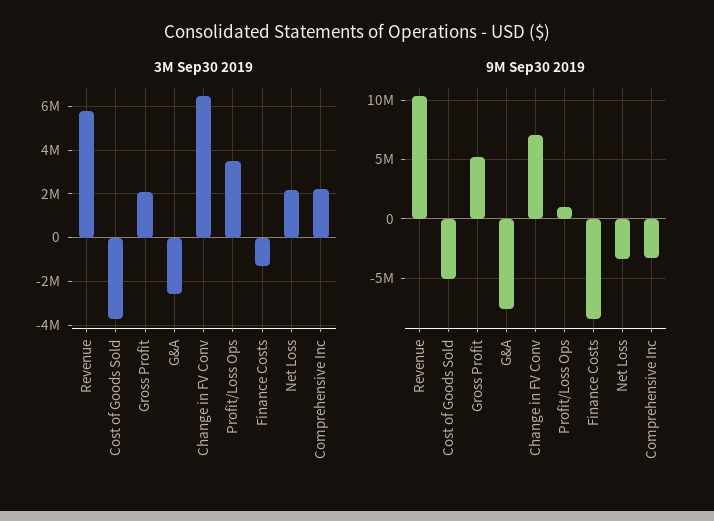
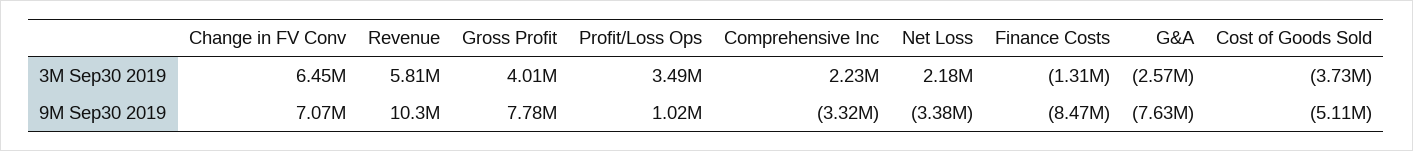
  {
    "3M Sep30 2019": {
      "Revenue": 5810000,
      "Cost of Goods Sold": -3730000,
-     "Gross Profit": 2000000,
+     "Gross Profit": 4010000,
      "G&A": -2570000,
      "Change in FV Conv": 6450000,
      "Profit/Loss Ops": 3490000,
      "Finance Costs": -1310000,
      "Net Loss": 2180000,
      "Comprehensive Inc": 2230000
    },
    "9M Sep30 2019": {
      "Revenue": 10300000,
      "Cost of Goods Sold": -5110000,
-     "Gross Profit": 5000000,
+     "Gross Profit": 7780000,
      "G&A": -7630000,
      "Change in FV Conv": 7070000,
      "Profit/Loss Ops": 1020000,
      "Finance Costs": -8470000,
      "Net Loss": -3380000,
      "Comprehensive Inc": -3320000
    }
  }

